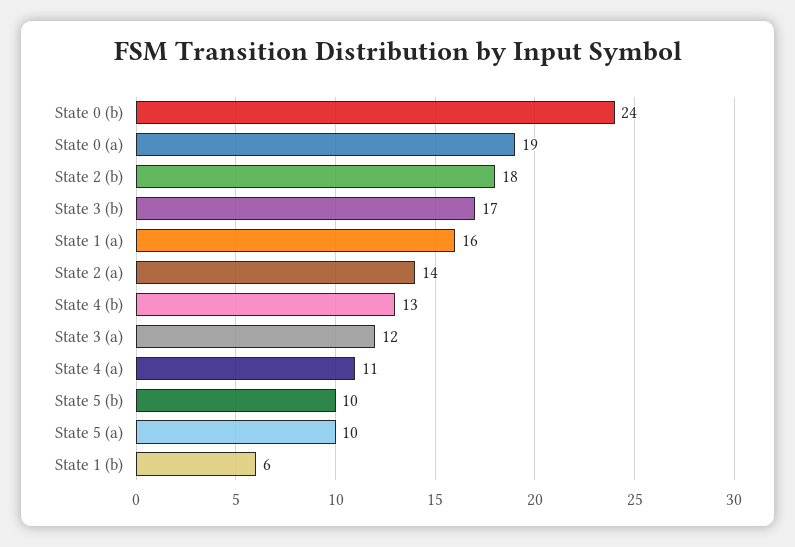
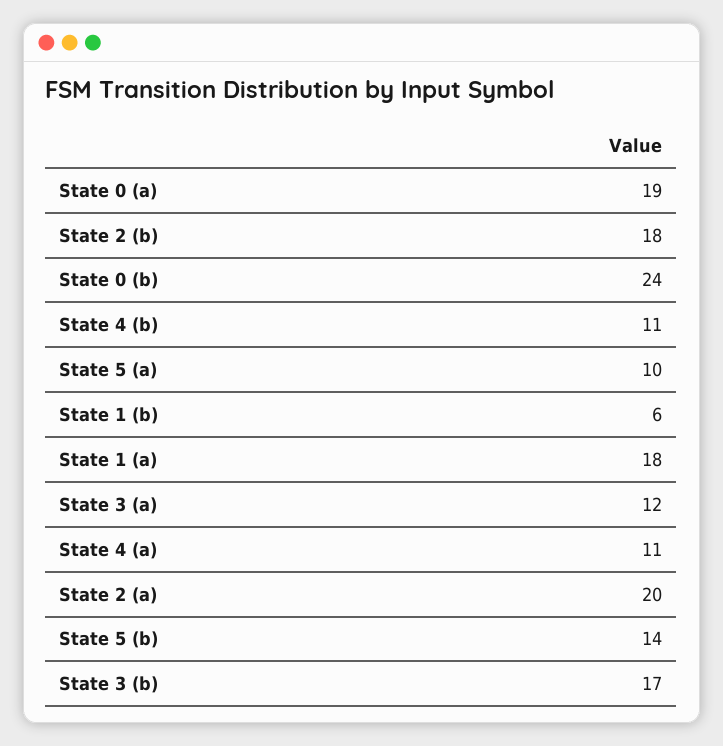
  {
    "State 0 (b)": 24,
    "State 0 (a)": 19,
    "State 2 (b)": 18,
    "State 3 (b)": 17,
-   "State 1 (a)": 16,
+   "State 1 (a)": 18,
-   "State 2 (a)": 14,
+   "State 2 (a)": 20,
-   "State 4 (b)": 13,
+   "State 4 (b)": 11,
    "State 3 (a)": 12,
    "State 4 (a)": 11,
-   "State 5 (b)": 10,
+   "State 5 (b)": 14,
    "State 5 (a)": 10,
    "State 1 (b)": 6
  }

